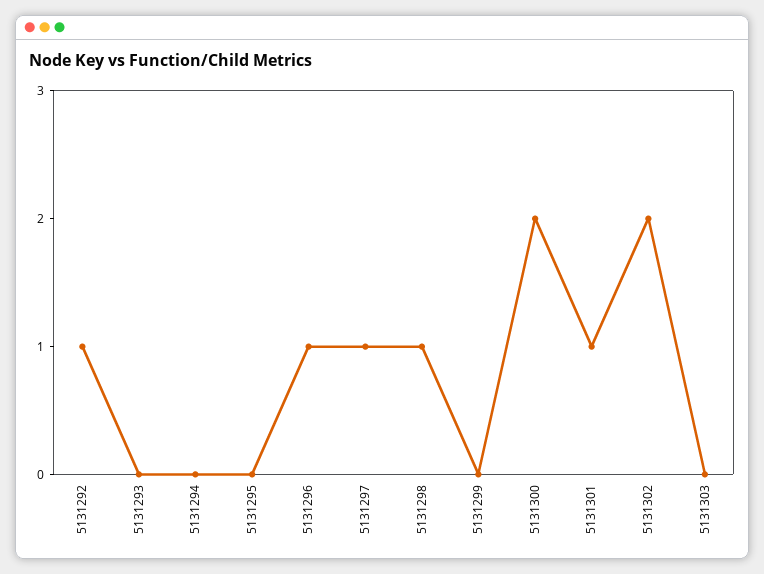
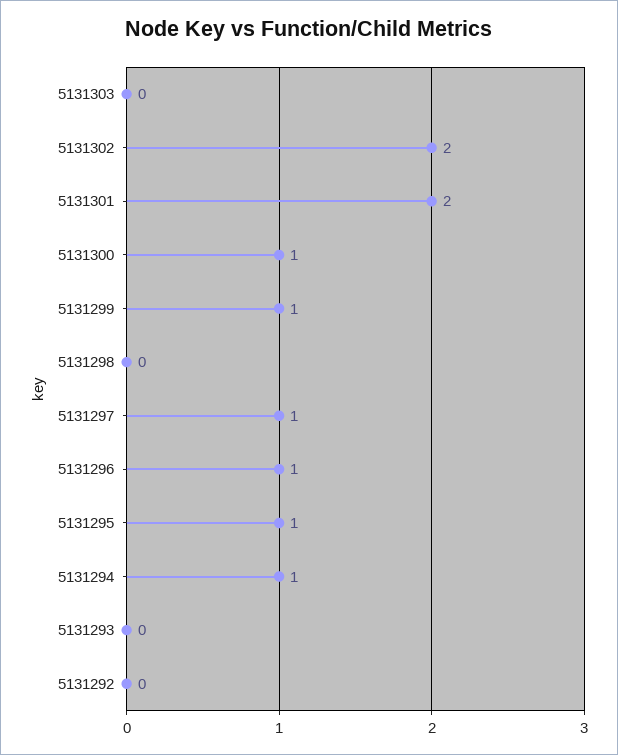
  {
-   "5131292": 1,
+   "5131292": 0,
    "5131293": 0,
-   "5131294": 0,
+   "5131294": 1,
-   "5131295": 0,
+   "5131295": 1,
    "5131296": 1,
    "5131297": 1,
-   "5131298": 1,
+   "5131298": 0,
-   "5131299": 0,
+   "5131299": 1,
-   "5131300": 2,
+   "5131300": 1,
-   "5131301": 1,
+   "5131301": 2,
    "5131302": 2,
    "5131303": 0
  }

